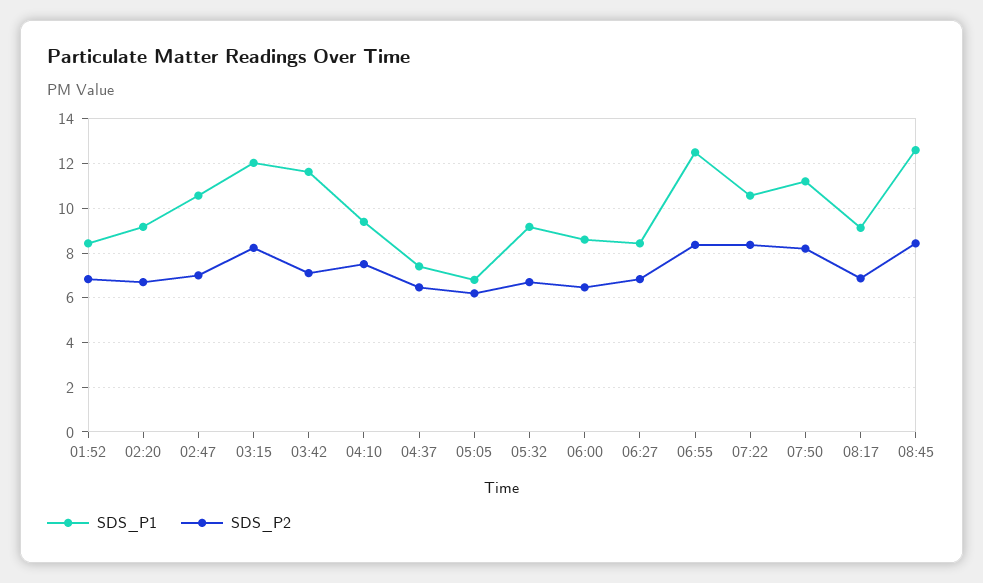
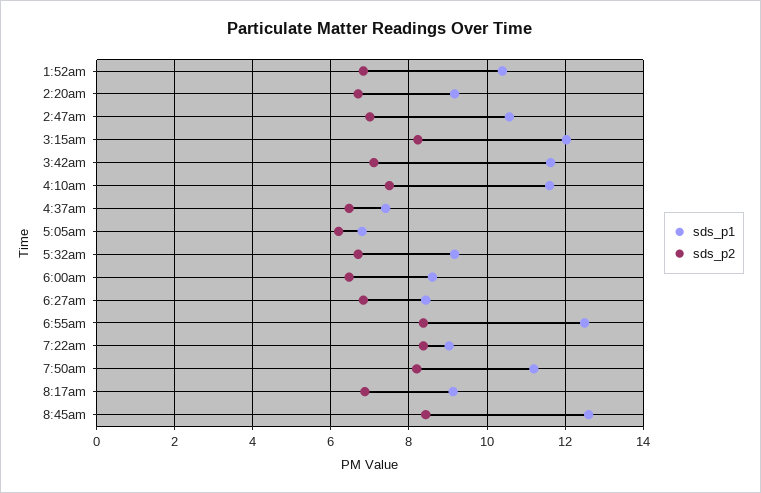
  {
    "SDS_P1": {
-     "01:52": 8.5,
+     "01:52": 10.4,
      "02:20": 9.2,
      "02:47": 10.6,
      "03:15": 12,
      "03:42": 11.6,
-     "04:10": 9.5,
+     "04:10": 11.6,
      "04:37": 7.4,
      "05:05": 6.8,
      "05:32": 9.2,
      "06:00": 8.6,
      "06:27": 8.4,
      "06:55": 12.6,
-     "07:22": 10.5,
+     "07:22": 9,
      "07:50": 11.2,
      "08:17": 9.2,
      "08:45": 12.6
    },
    "SDS_P2": {
      "01:52": 6.8,
      "02:20": 6.8,
      "02:47": 7,
      "03:15": 8.2,
      "03:42": 7.2,
      "04:10": 7.6,
      "04:37": 6.4,
      "05:05": 6.2,
      "05:32": 6.8,
      "06:00": 6.4,
      "06:27": 6.8,
      "06:55": 8.4,
      "07:22": 8.4,
      "07:50": 8.2,
      "08:17": 6.8,
      "08:45": 8.4
    }
  }

